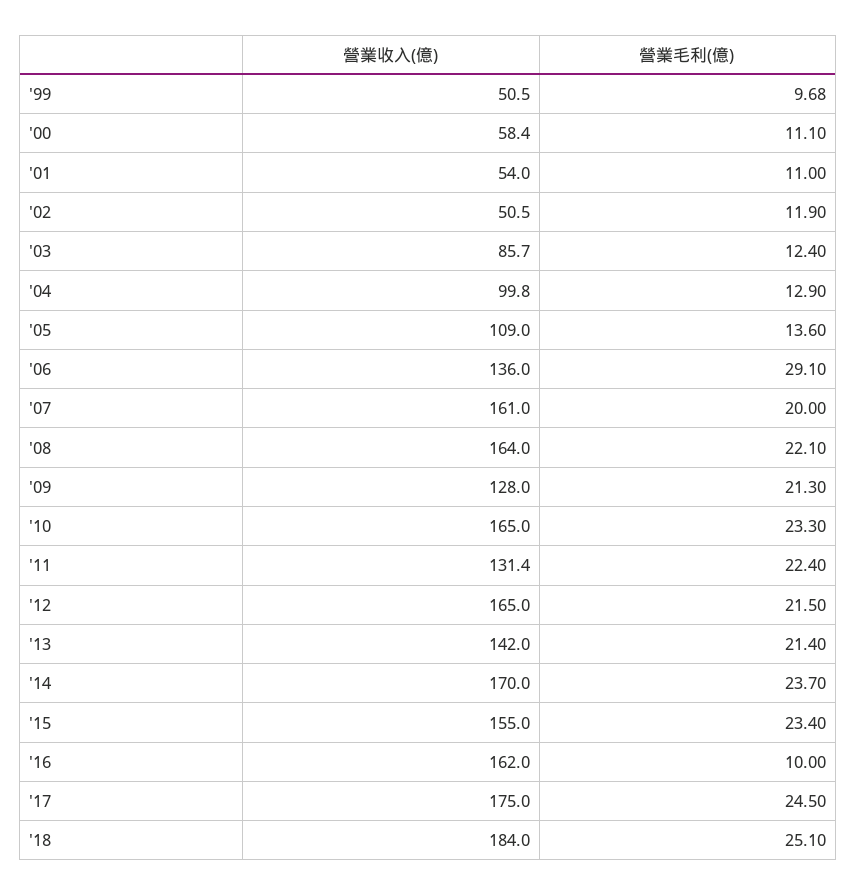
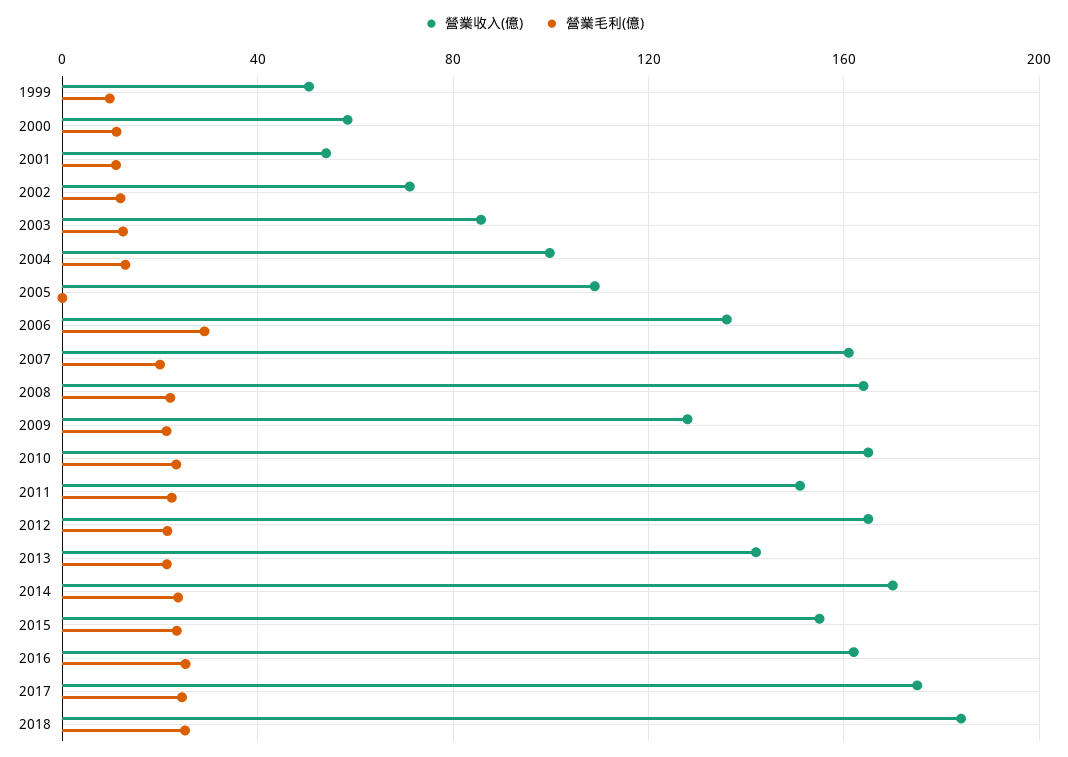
  {
    "營業收入(億)": {
      "'99": 50.5,
      "'00": 58.4,
      "'01": 54,
-     "'02": 50.5,
+     "'02": 70,
      "'03": 85.7,
      "'04": 99.8,
      "'05": 109,
      "'06": 136,
      "'07": 161,
      "'08": 164,
      "'09": 128,
      "'10": 165,
-     "'11": 131.4,
+     "'11": 150,
      "'12": 165,
      "'13": 142,
      "'14": 170,
      "'15": 155,
      "'16": 162,
      "'17": 175,
      "'18": 184
    },
    "營業毛利(億)": {
      "'99": 9.68,
      "'00": 11.1,
      "'01": 11,
      "'02": 11.9,
      "'03": 12.4,
      "'04": 12.9,
-     "'05": 13.6,
+     "'05": 0,
      "'06": 29.1,
      "'07": 20,
      "'08": 22.1,
      "'09": 21.3,
      "'10": 23.3,
      "'11": 22.4,
      "'12": 21.5,
      "'13": 21.4,
      "'14": 23.7,
      "'15": 23.4,
-     "'16": 10,
+     "'16": 25,
      "'17": 24.5,
      "'18": 25.1
    }
  }

